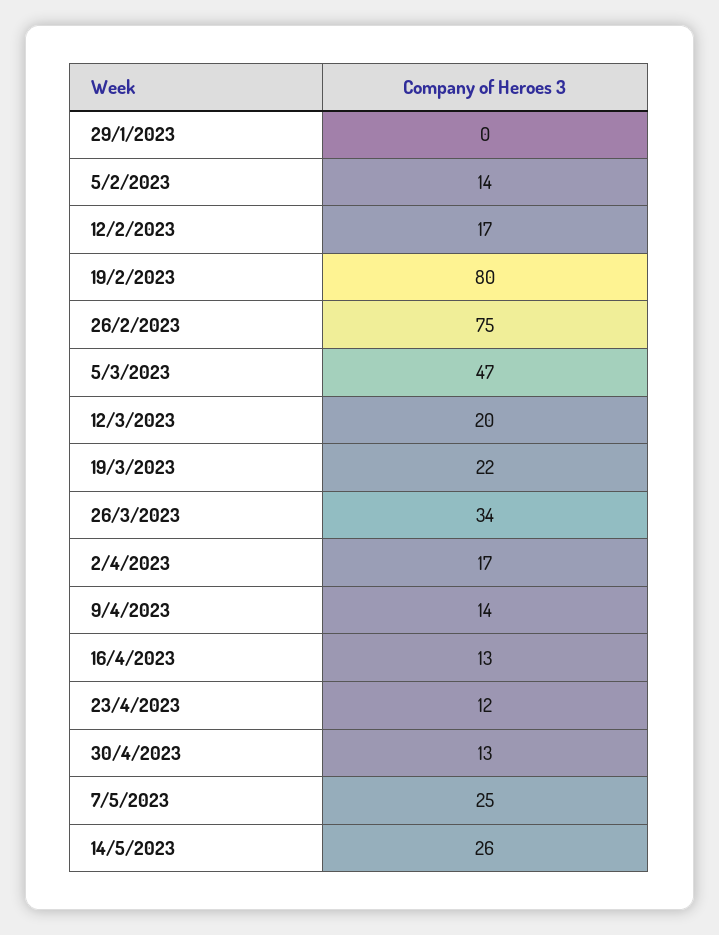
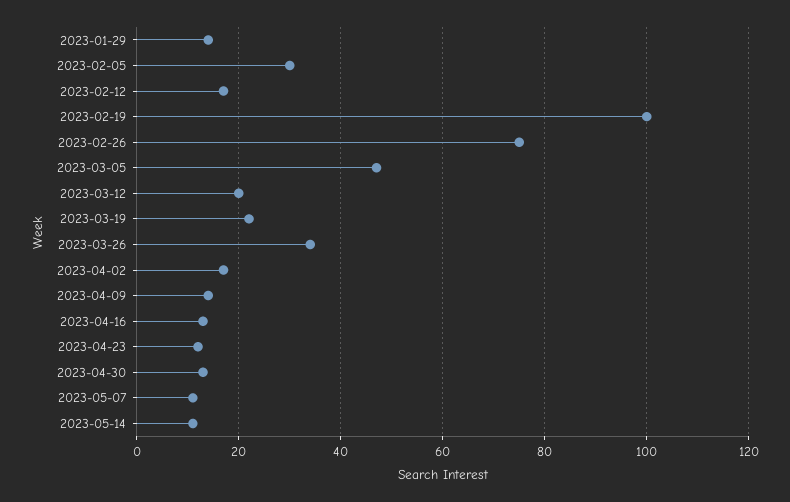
  {
-   "29/1/2023": 0,
+   "29/1/2023": 15,
-   "5/2/2023": 14,
+   "5/2/2023": 30,
    "12/2/2023": 17,
-   "19/2/2023": 80,
+   "19/2/2023": 100,
    "26/2/2023": 75,
    "5/3/2023": 47,
    "12/3/2023": 20,
    "19/3/2023": 22,
    "26/3/2023": 34,
    "2/4/2023": 17,
    "9/4/2023": 14,
    "16/4/2023": 13,
    "23/4/2023": 12,
    "30/4/2023": 13,
-   "7/5/2023": 25,
+   "7/5/2023": 10,
-   "14/5/2023": 26
+   "14/5/2023": 10
  }

